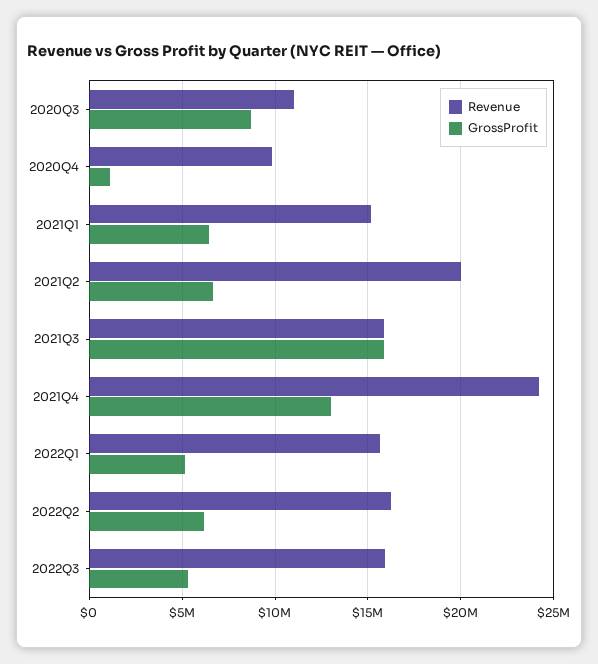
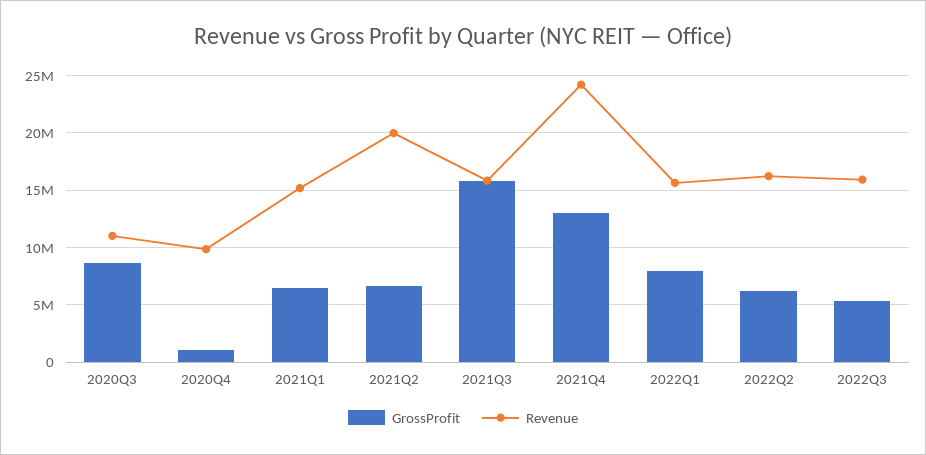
  {
    "Revenue": {
      "2020Q3": 11000000,
      "2020Q4": 10000000,
      "2021Q1": 15000000,
      "2021Q2": 20000000,
      "2021Q3": 16000000,
      "2021Q4": 24000000,
      "2022Q1": 15500000,
      "2022Q2": 16000000,
      "2022Q3": 16000000
    },
    "GrossProfit": {
      "2020Q3": 8500000,
      "2020Q4": 1000000,
      "2021Q1": 6500000,
      "2021Q2": 6500000,
      "2021Q3": 16000000,
      "2021Q4": 13000000,
-     "2022Q1": 5000000,
+     "2022Q1": 8000000,
      "2022Q2": 6000000,
      "2022Q3": 5500000
    }
  }

